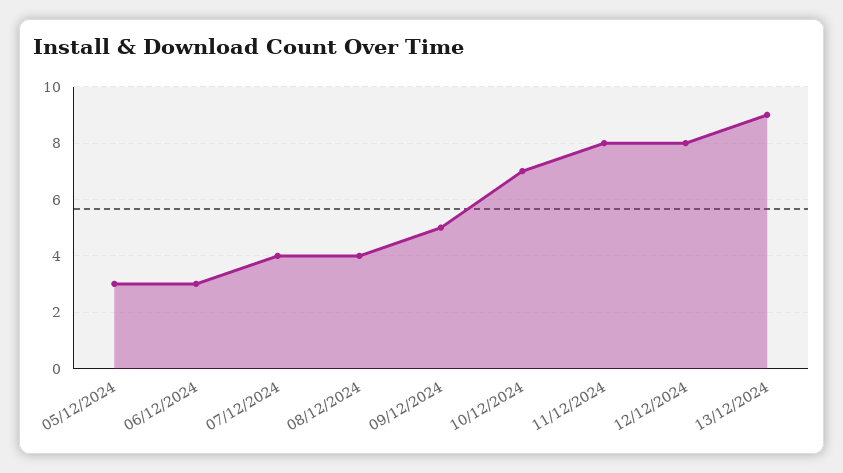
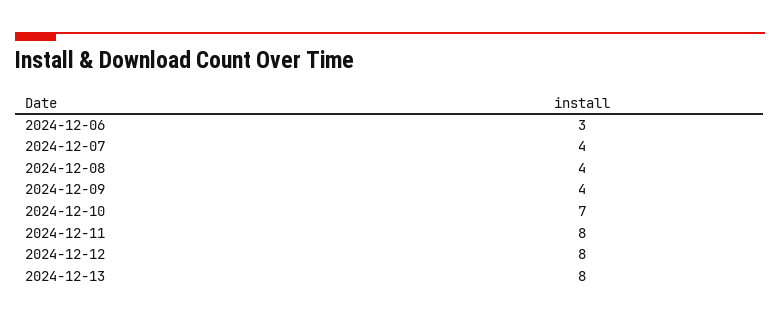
  {
-   "05/12/2024": 3,
    "06/12/2024": 3,
    "07/12/2024": 4,
    "08/12/2024": 4,
-   "09/12/2024": 5,
+   "09/12/2024": 4,
    "10/12/2024": 7,
    "11/12/2024": 8,
    "12/12/2024": 8,
-   "13/12/2024": 9
+   "13/12/2024": 8
  }

